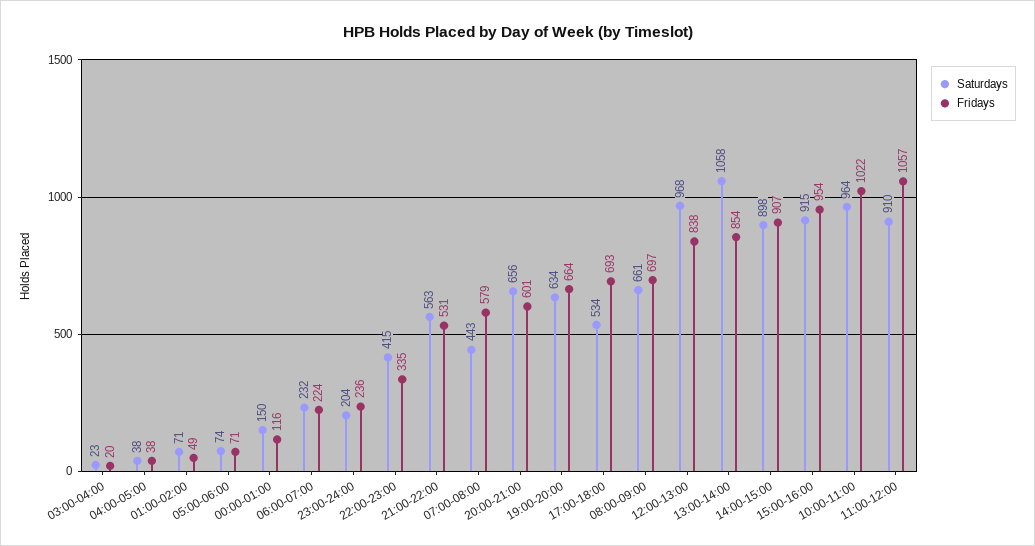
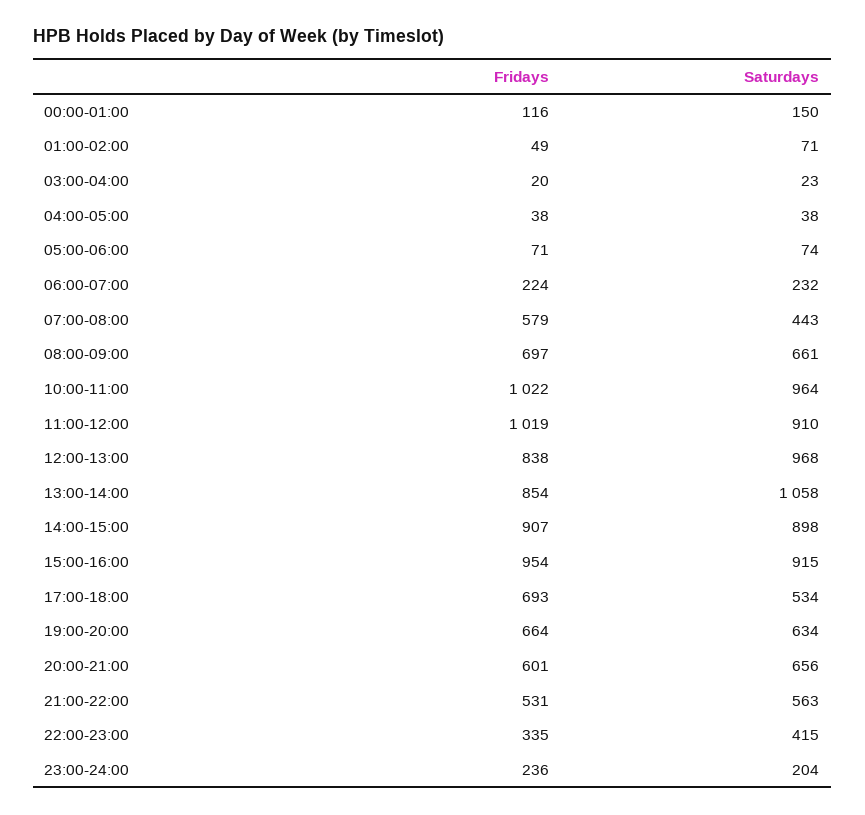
  {
    "Saturdays": {
      "03:00-04:00": 23,
      "04:00-05:00": 38,
      "01:00-02:00": 71,
      "05:00-06:00": 74,
      "00:00-01:00": 150,
      "06:00-07:00": 232,
      "23:00-24:00": 204,
      "22:00-23:00": 415,
      "21:00-22:00": 563,
      "07:00-08:00": 443,
      "20:00-21:00": 656,
      "19:00-20:00": 634,
      "17:00-18:00": 534,
      "08:00-09:00": 661,
      "12:00-13:00": 968,
      "13:00-14:00": 1058,
      "14:00-15:00": 898,
      "15:00-16:00": 915,
      "10:00-11:00": 964,
      "11:00-12:00": 910
    },
    "Fridays": {
      "03:00-04:00": 20,
      "04:00-05:00": 38,
      "01:00-02:00": 49,
      "05:00-06:00": 71,
      "00:00-01:00": 116,
      "06:00-07:00": 224,
      "23:00-24:00": 236,
      "22:00-23:00": 335,
      "21:00-22:00": 531,
      "07:00-08:00": 579,
      "20:00-21:00": 601,
      "19:00-20:00": 664,
      "17:00-18:00": 693,
      "08:00-09:00": 697,
      "12:00-13:00": 838,
      "13:00-14:00": 854,
      "14:00-15:00": 907,
      "15:00-16:00": 954,
      "10:00-11:00": 1022,
-     "11:00-12:00": 1057
+     "11:00-12:00": 1019
    }
  }

